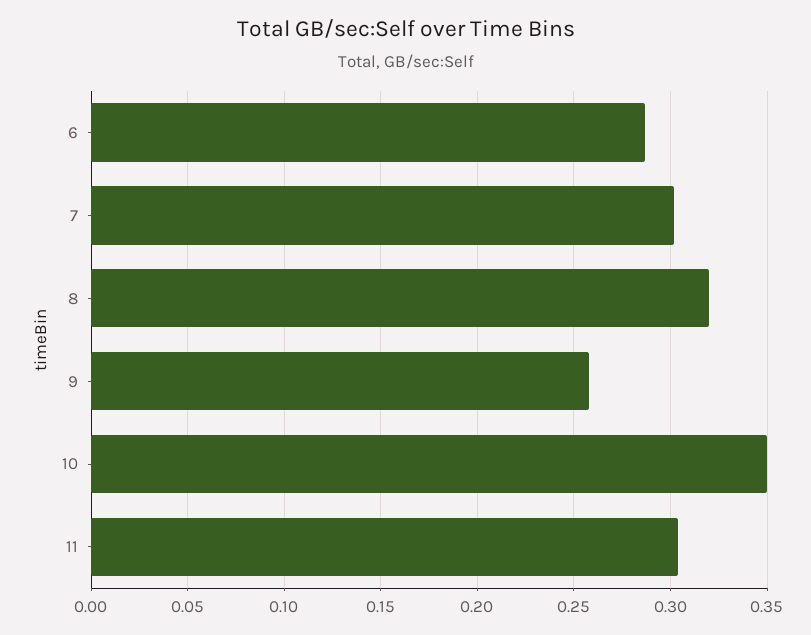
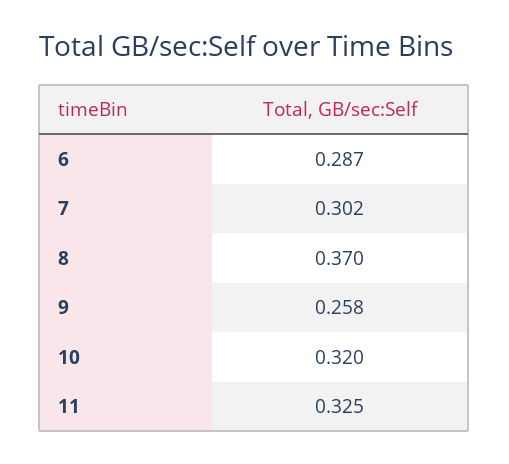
  {
    "6": 0.287,
    "7": 0.302,
-   "8": 0.32,
+   "8": 0.37,
    "9": 0.258,
-   "10": 0.35,
+   "10": 0.32,
-   "11": 0.305
+   "11": 0.325
  }

